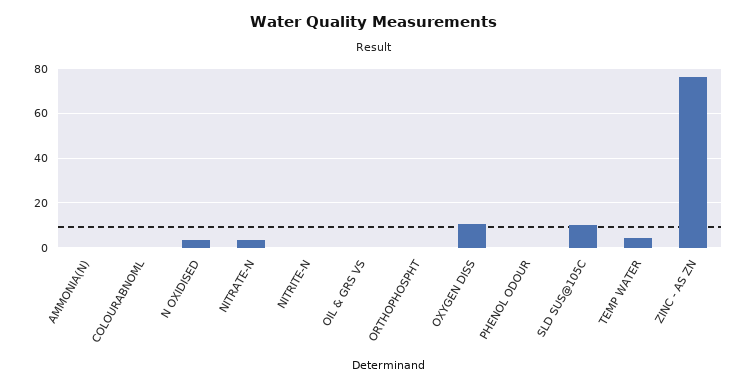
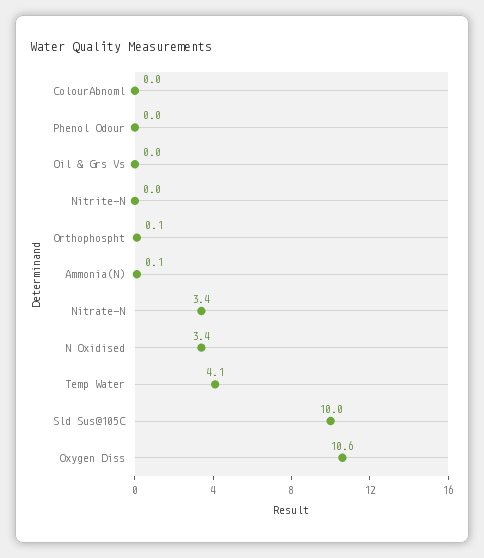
  {
    "AMMONIA(N)": 0.1,
    "COLOURABNOML": 0,
    "N OXIDISED": 3.4,
    "NITRATE-N": 3.4,
    "NITRITE-N": 0,
    "OIL & GRS VS": 0,
    "ORTHOPHOSPHT": 0.1,
    "OXYGEN DISS": 10.6,
    "PHENOL ODOUR": 0,
    "SLD SUS@105C": 10,
-   "TEMP WATER": 4.1,
+   "TEMP WATER": 4.1
-   "ZINC - AS ZN": 75
  }

